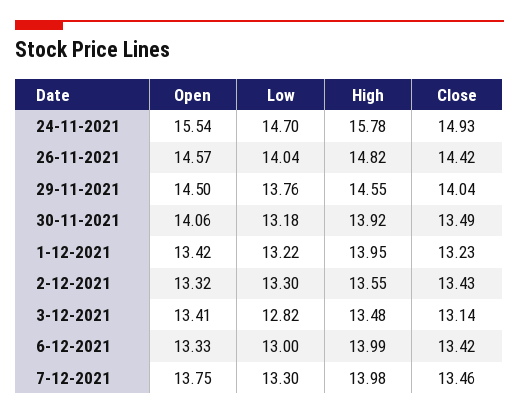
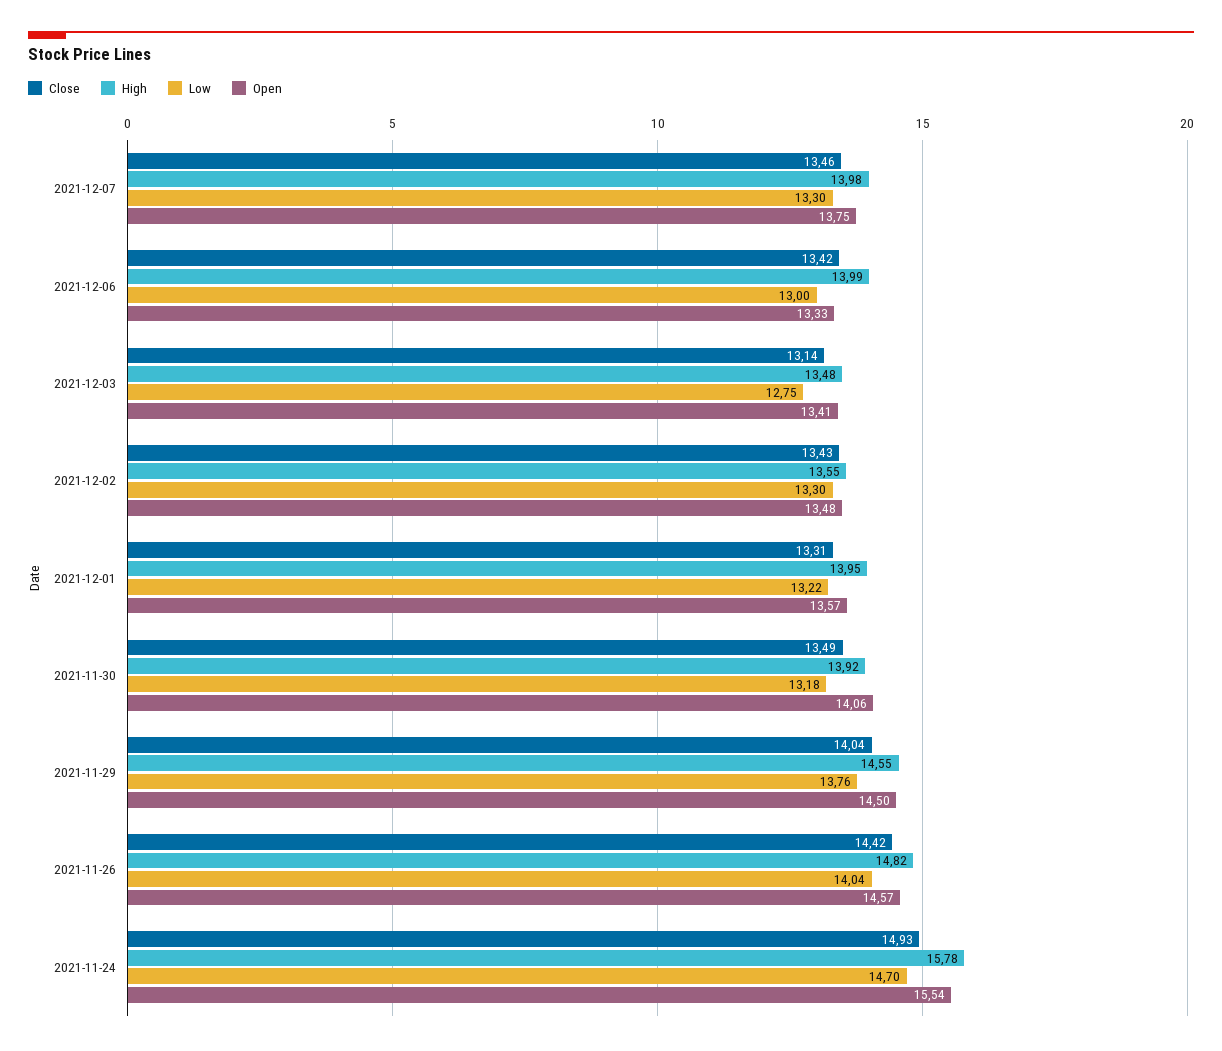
  {
    "Open": {
      "24-11-2021": 15.54,
      "26-11-2021": 14.57,
      "29-11-2021": 14.5,
      "30-11-2021": 14.06,
-     "1-12-2021": 13.42,
+     "1-12-2021": 13.57,
-     "2-12-2021": 13.32,
+     "2-12-2021": 13.48,
      "3-12-2021": 13.41,
      "6-12-2021": 13.33,
      "7-12-2021": 13.75
    },
    "Low": {
      "24-11-2021": 14.7,
      "26-11-2021": 14.04,
      "29-11-2021": 13.76,
      "30-11-2021": 13.18,
      "1-12-2021": 13.22,
      "2-12-2021": 13.3,
-     "3-12-2021": 12.82,
+     "3-12-2021": 12.75,
      "6-12-2021": 13,
      "7-12-2021": 13.3
    },
    "High": {
      "24-11-2021": 15.78,
      "26-11-2021": 14.82,
      "29-11-2021": 14.55,
      "30-11-2021": 13.92,
      "1-12-2021": 13.95,
      "2-12-2021": 13.55,
      "3-12-2021": 13.48,
      "6-12-2021": 13.99,
      "7-12-2021": 13.98
    },
    "Close": {
      "24-11-2021": 14.93,
      "26-11-2021": 14.42,
      "29-11-2021": 14.04,
      "30-11-2021": 13.49,
-     "1-12-2021": 13.23,
+     "1-12-2021": 13.31,
      "2-12-2021": 13.43,
      "3-12-2021": 13.14,
      "6-12-2021": 13.42,
      "7-12-2021": 13.46
    }
  }

